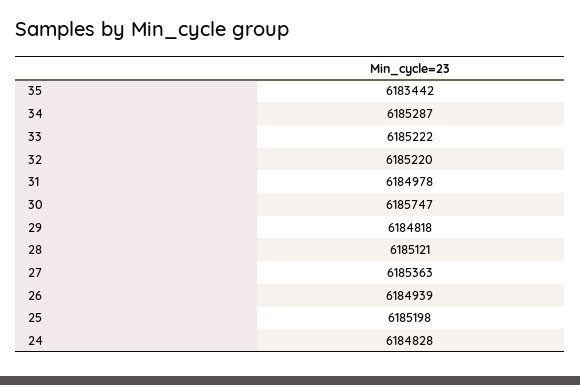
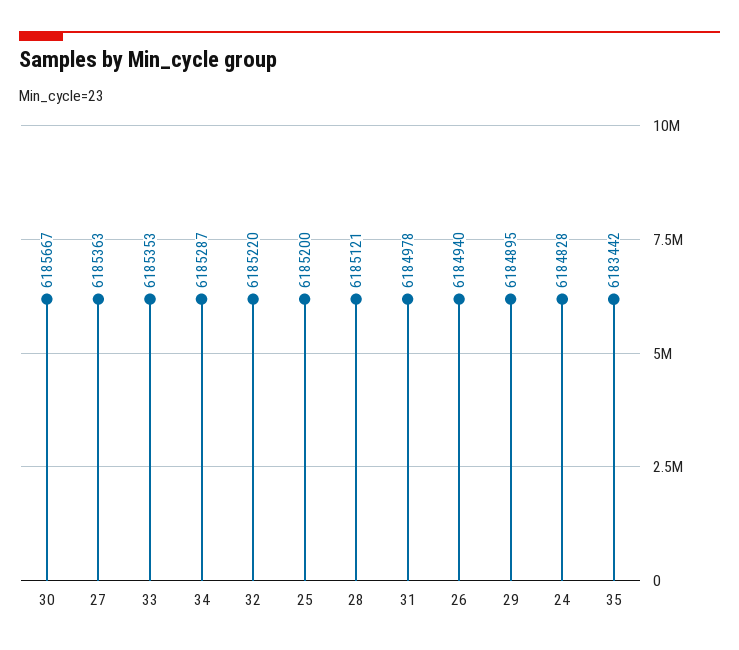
  {
    "35": 6183442,
    "34": 6185287,
-   "33": 6185222,
+   "33": 6185353,
    "32": 6185220,
    "31": 6184978,
-   "30": 6185747,
+   "30": 6185667,
-   "29": 6184818,
+   "29": 6184895,
    "28": 6185121,
    "27": 6185363,
-   "26": 6184939,
+   "26": 6184940,
-   "25": 6185198,
+   "25": 6185200,
    "24": 6184828
  }

